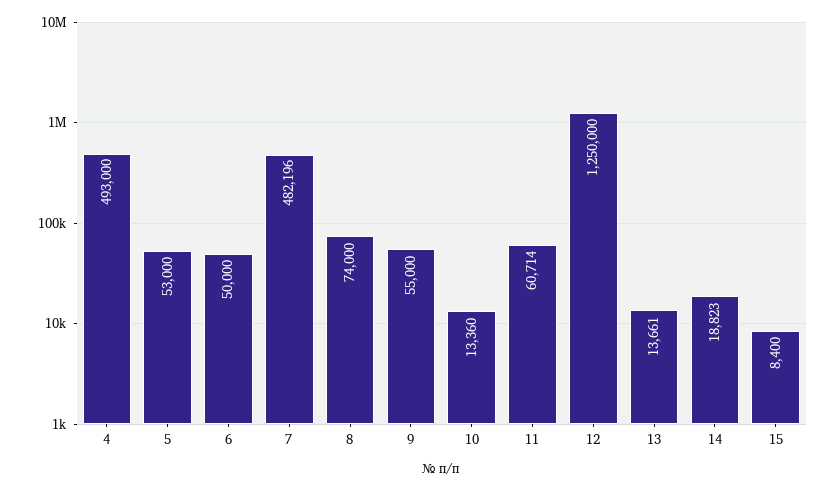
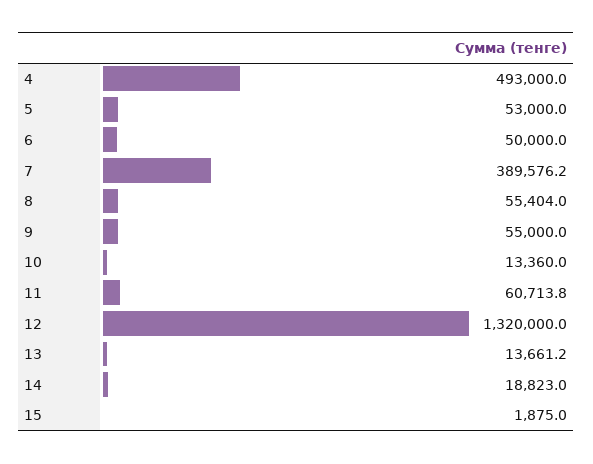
  {
    "4": 493000,
    "5": 53000,
    "6": 50000,
-   "7": 482196,
+   "7": 389576.2,
-   "8": 74000,
+   "8": 55404,
    "9": 55000,
    "10": 13360,
    "11": 60713.8,
-   "12": 1250000,
+   "12": 1320000,
    "13": 13661.2,
    "14": 18823,
-   "15": 8400
+   "15": 1875
  }

